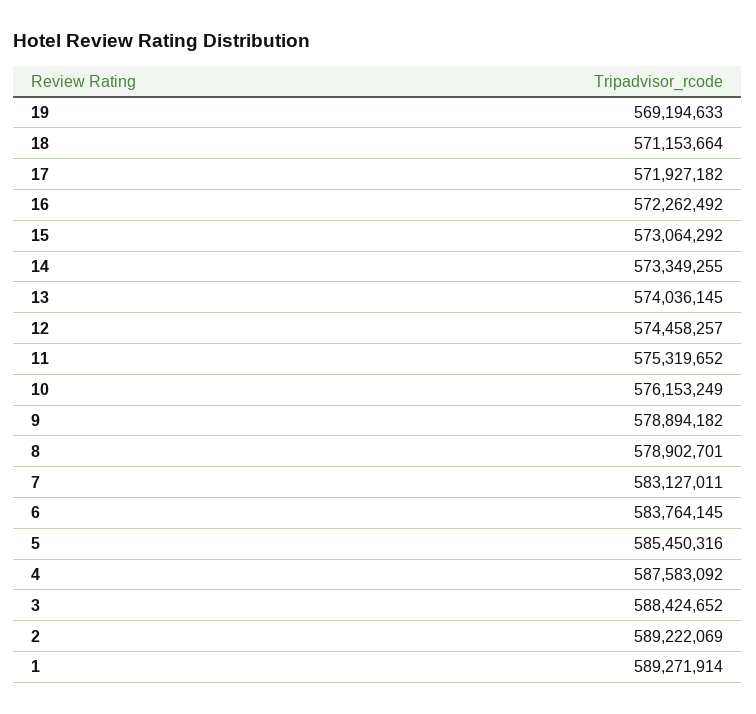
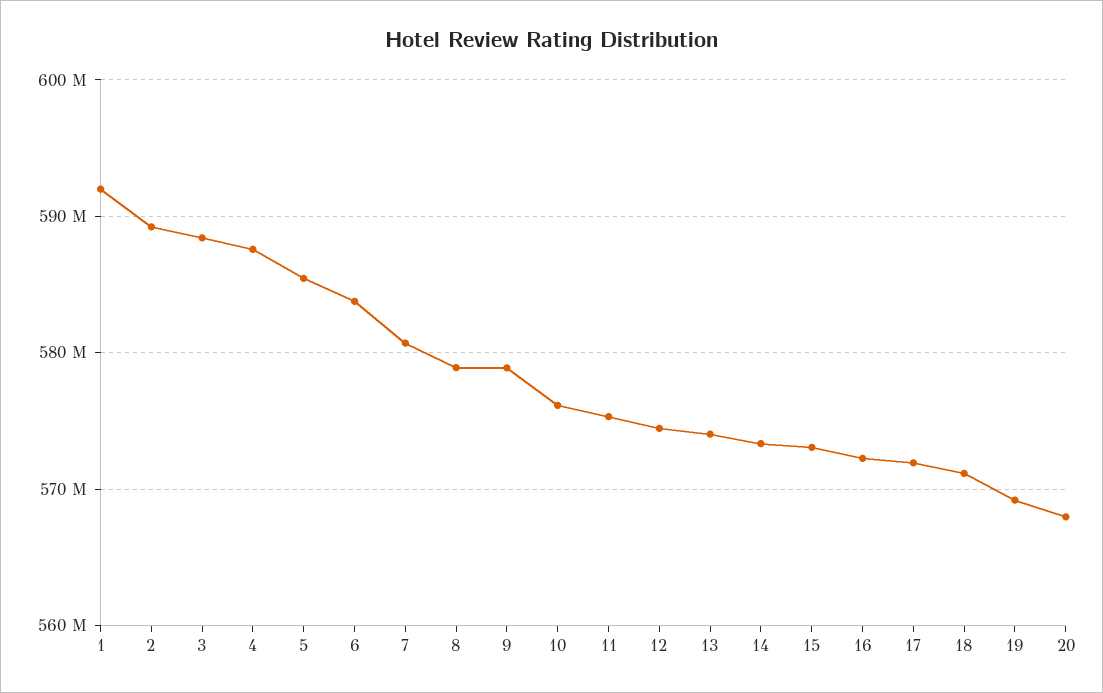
  {
    "19": 569194633,
    "18": 571153664,
    "17": 571927182,
    "16": 572262492,
    "15": 573064292,
    "14": 573349255,
    "13": 574036145,
    "12": 574458257,
    "11": 575319652,
    "10": 576153249,
    "9": 578894182,
    "8": 578902701,
-   "7": 583127011,
+   "7": 581000000,
    "6": 583764145,
    "5": 585450316,
    "4": 587583092,
    "3": 588424652,
    "2": 589222069,
-   "1": 589271914
+   "1": 592000000,
+   "20": 568000000
  }

